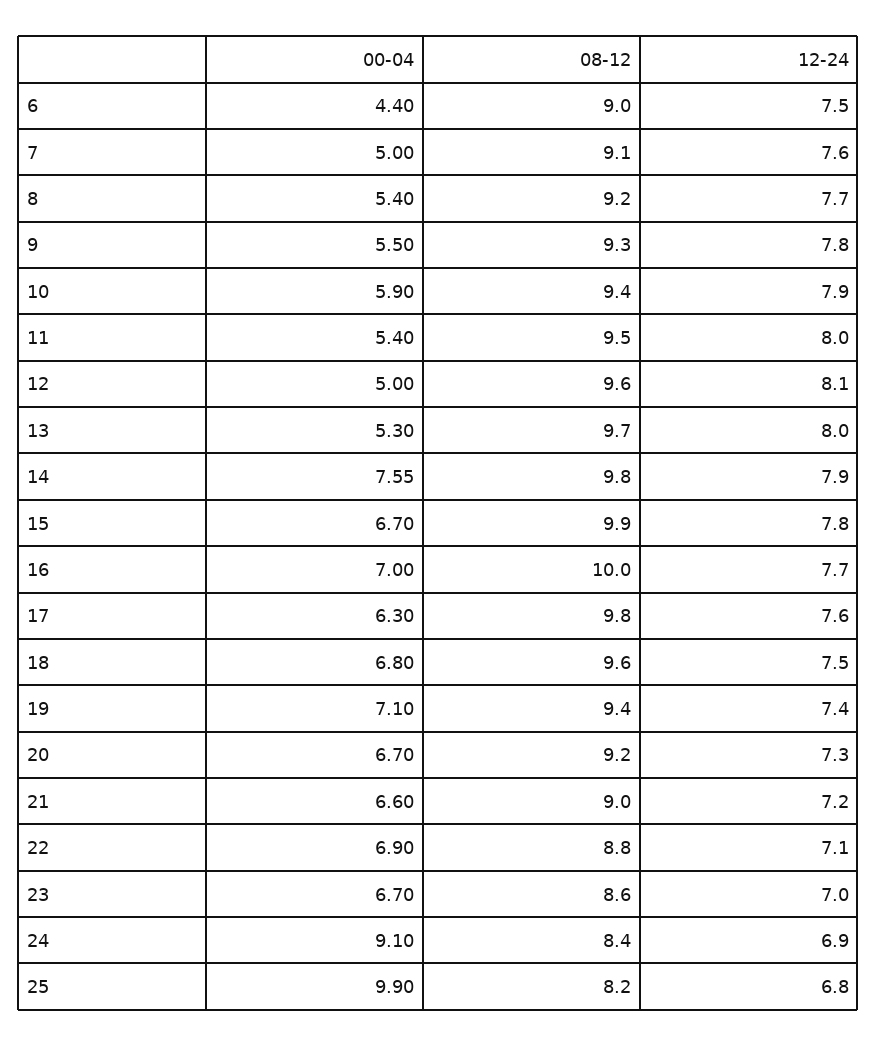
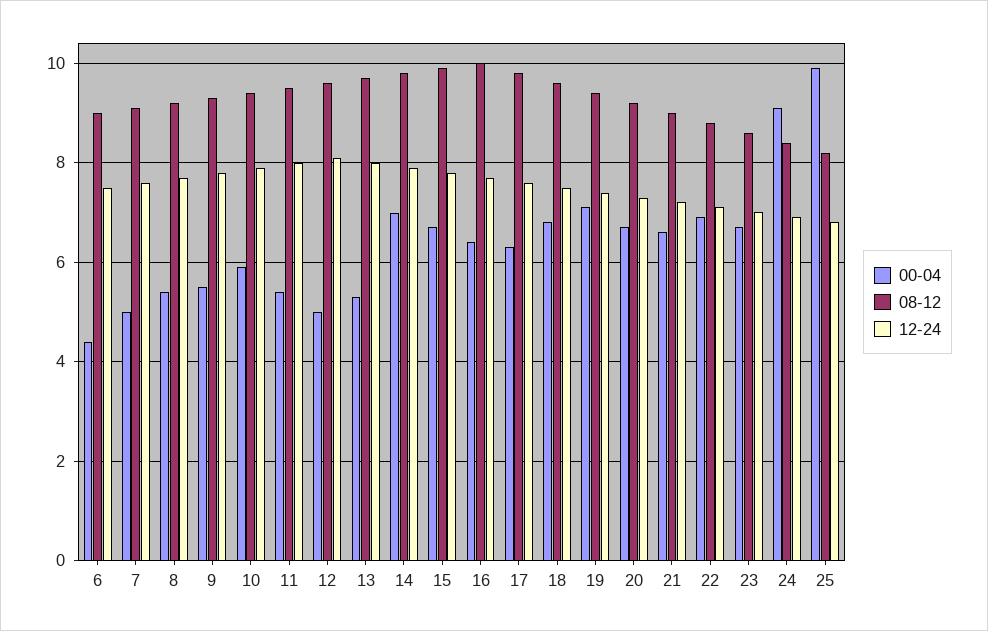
  {
    "00-04": {
      "6": 4.4,
      "7": 5,
      "8": 5.4,
      "9": 5.5,
      "10": 5.9,
      "11": 5.4,
      "12": 5,
      "13": 5.3,
-     "14": 7.55,
+     "14": 7,
      "15": 6.7,
-     "16": 7,
+     "16": 6.4,
      "17": 6.3,
      "18": 6.8,
      "19": 7.1,
      "20": 6.7,
      "21": 6.6,
      "22": 6.9,
      "23": 6.7,
      "24": 9.1,
      "25": 9.9
    },
    "08-12": {
      "6": 9,
      "7": 9.1,
      "8": 9.2,
      "9": 9.3,
      "10": 9.4,
      "11": 9.5,
      "12": 9.6,
      "13": 9.7,
      "14": 9.8,
      "15": 9.9,
      "16": 10,
      "17": 9.8,
      "18": 9.6,
      "19": 9.4,
      "20": 9.2,
      "21": 9,
      "22": 8.8,
      "23": 8.6,
      "24": 8.4,
      "25": 8.2
    },
    "12-24": {
      "6": 7.5,
      "7": 7.6,
      "8": 7.7,
      "9": 7.8,
      "10": 7.9,
      "11": 8,
      "12": 8.1,
      "13": 8,
      "14": 7.9,
      "15": 7.8,
      "16": 7.7,
      "17": 7.6,
      "18": 7.5,
      "19": 7.4,
      "20": 7.3,
      "21": 7.2,
      "22": 7.1,
      "23": 7,
      "24": 6.9,
      "25": 6.8
    }
  }

